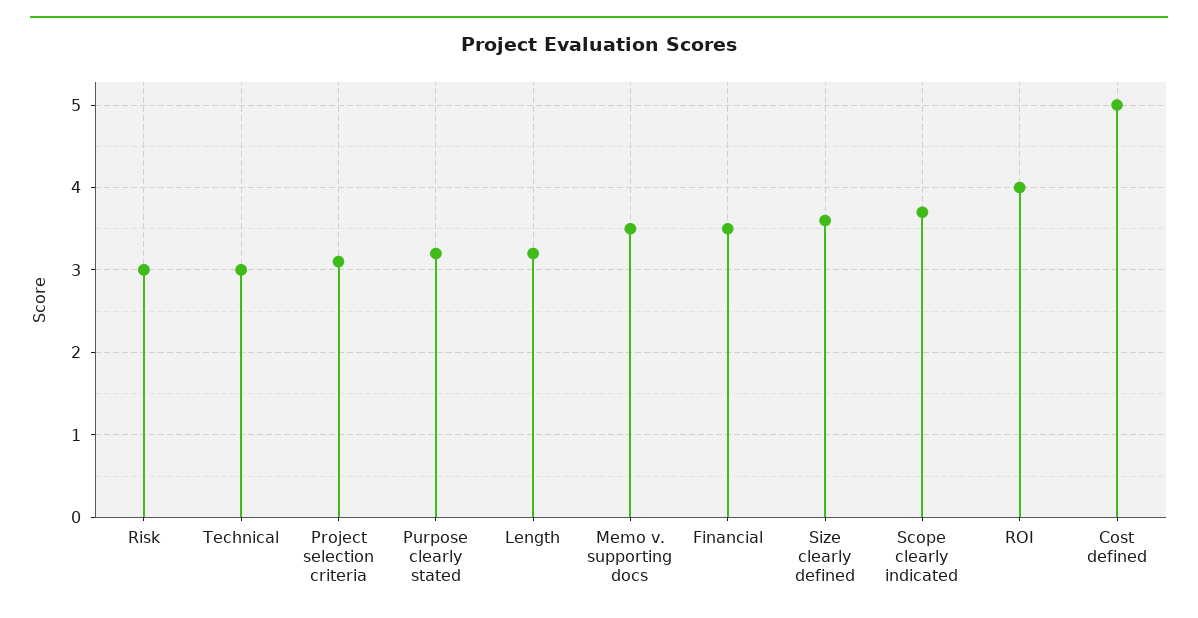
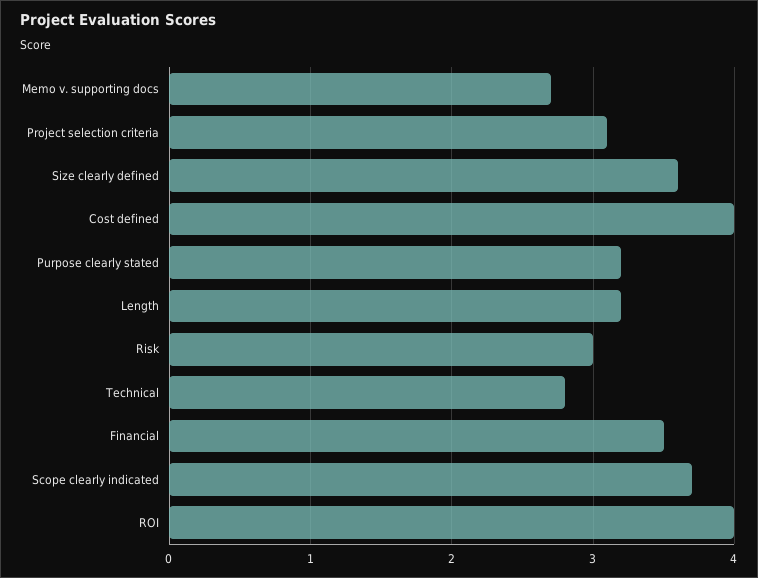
  {
    "Risk": 3,
-   "Technical": 3,
+   "Technical": 2.8,
    "Project selection criteria": 3.1,
    "Purpose clearly stated": 3.2,
    "Length": 3.2,
-   "Memo v. supporting docs": 3.5,
+   "Memo v. supporting docs": 2.7,
    "Financial": 3.5,
    "Size clearly defined": 3.6,
    "Scope clearly indicated": 3.7,
    "ROI": 4,
-   "Cost defined": 5
+   "Cost defined": 4
  }

